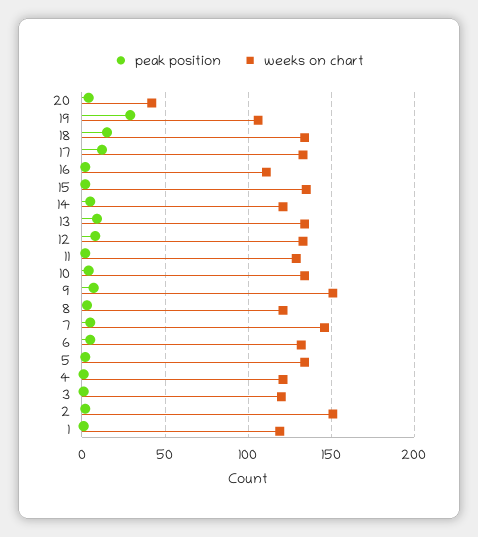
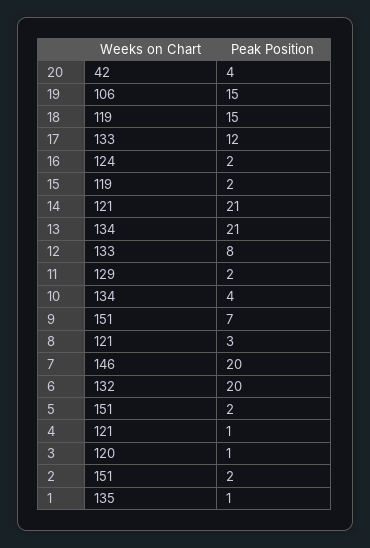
  {
    "peak position": {
      "20": 4,
-     "19": 30,
+     "19": 15,
      "18": 15,
      "17": 12,
      "16": 2,
      "15": 2,
-     "14": 5,
+     "14": 21,
-     "13": 10,
+     "13": 21,
      "12": 8,
      "11": 2,
      "10": 4,
      "9": 7,
      "8": 3,
-     "7": 5,
+     "7": 20,
-     "6": 5,
+     "6": 20,
      "5": 2,
      "4": 1,
      "3": 1,
      "2": 2,
      "1": 1
    },
    "weeks on chart": {
      "20": 42,
      "19": 106,
-     "18": 135,
+     "18": 119,
      "17": 133,
-     "16": 110,
+     "16": 124,
-     "15": 135,
+     "15": 119,
      "14": 121,
      "13": 134,
      "12": 133,
      "11": 129,
      "10": 134,
      "9": 151,
      "8": 121,
      "7": 146,
      "6": 132,
-     "5": 135,
+     "5": 151,
      "4": 121,
      "3": 120,
      "2": 151,
-     "1": 120
+     "1": 135
    }
  }

